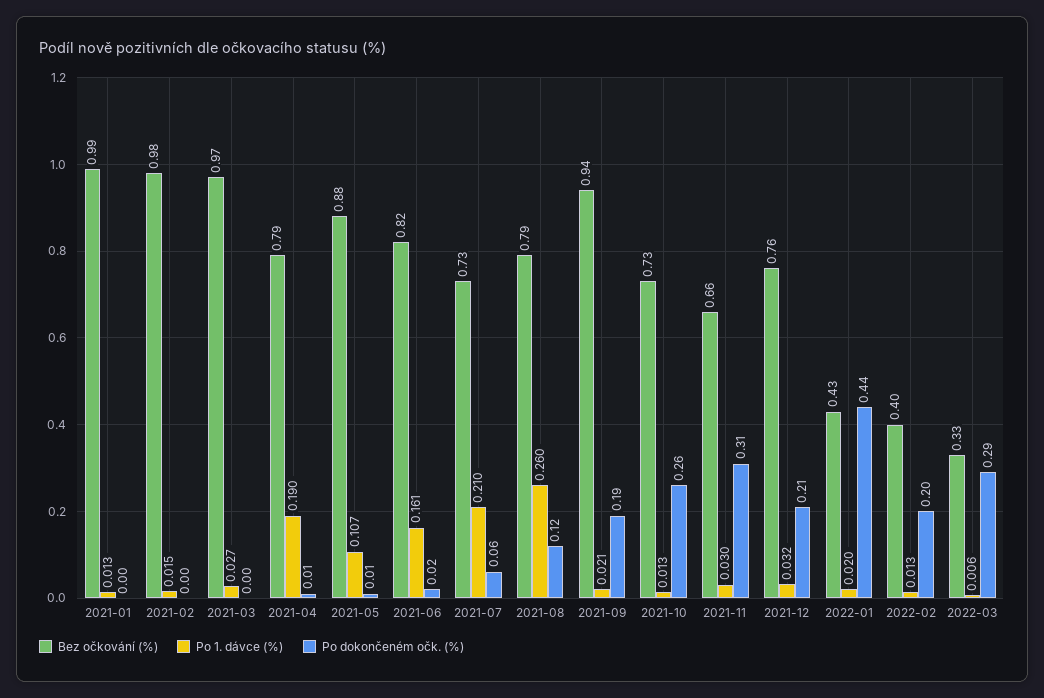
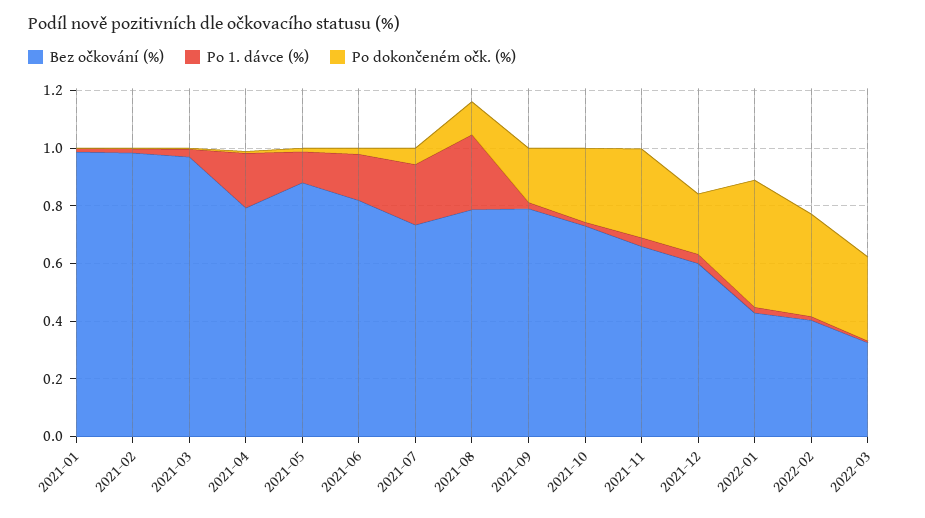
  {
    "Bez očkování (%)": {
      "2021-01": 0.99,
      "2021-02": 0.98,
      "2021-03": 0.97,
      "2021-04": 0.79,
      "2021-05": 0.88,
      "2021-06": 0.82,
      "2021-07": 0.73,
      "2021-08": 0.79,
-     "2021-09": 0.94,
+     "2021-09": 0.8,
      "2021-10": 0.73,
      "2021-11": 0.66,
-     "2021-12": 0.76,
+     "2021-12": 0.6,
      "2022-01": 0.43,
      "2022-02": 0.4,
      "2022-03": 0.33
    },
    "Po 1. dávce (%)": {
      "2021-01": 0.013,
      "2021-02": 0.015,
      "2021-03": 0.027,
      "2021-04": 0.19,
      "2021-05": 0.107,
      "2021-06": 0.161,
      "2021-07": 0.21,
      "2021-08": 0.26,
      "2021-09": 0.021,
      "2021-10": 0.013,
      "2021-11": 0.03,
      "2021-12": 0.032,
      "2022-01": 0.02,
      "2022-02": 0.013,
      "2022-03": 0.006
    },
    "Po dokončeném očk. (%)": {
      "2021-01": 0,
      "2021-02": 0,
      "2021-03": 0,
      "2021-04": 0.01,
      "2021-05": 0.01,
      "2021-06": 0.02,
      "2021-07": 0.06,
      "2021-08": 0.12,
      "2021-09": 0.19,
      "2021-10": 0.26,
      "2021-11": 0.31,
      "2021-12": 0.21,
      "2022-01": 0.44,
-     "2022-02": 0.2,
+     "2022-02": 0.35,
      "2022-03": 0.29
    }
  }

